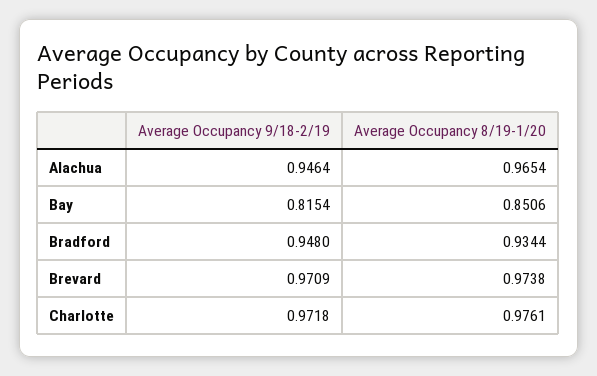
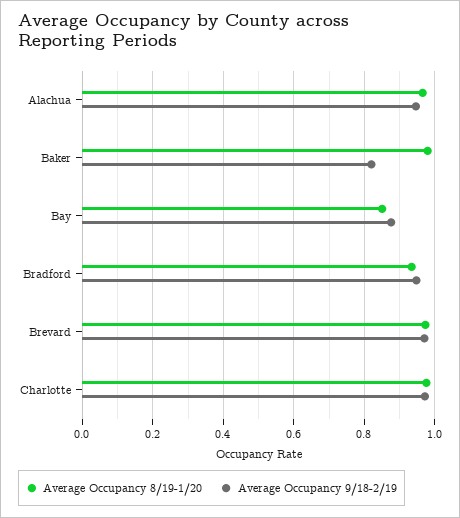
  {
    "Average Occupancy 9/18-2/19": {
      "Alachua": 0.9464,
-     "Bay": 0.8154,
+     "Bay": 0.88,
      "Bradford": 0.948,
      "Brevard": 0.9709,
-     "Charlotte": 0.9718
+     "Charlotte": 0.9718,
+     "Baker": 0.82
    },
    "Average Occupancy 8/19-1/20": {
      "Alachua": 0.9654,
      "Bay": 0.8506,
      "Bradford": 0.9344,
      "Brevard": 0.9738,
-     "Charlotte": 0.9761
+     "Charlotte": 0.9761,
+     "Baker": 0.98
    }
  }

